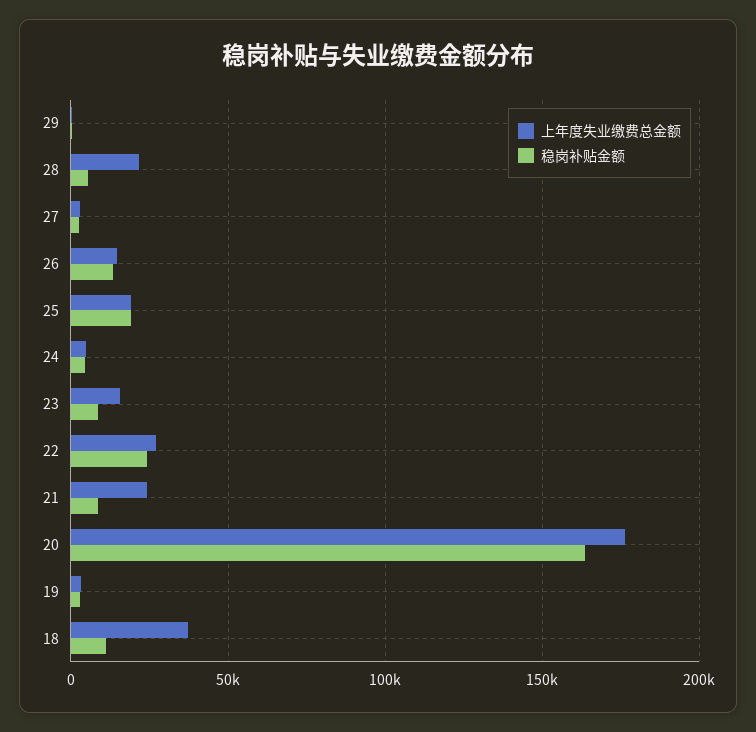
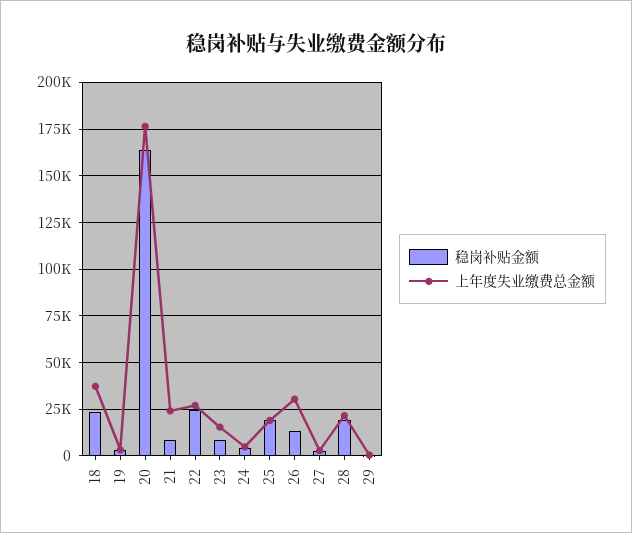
  {
    "上年度失业缴费总金额": {
      "29": 0,
      "28": 20000,
      "27": 5000,
-     "26": 15000,
+     "26": 30000,
      "25": 20000,
      "24": 5000,
      "23": 15000,
      "22": 25000,
      "21": 25000,
      "20": 175000,
      "19": 5000,
      "18": 35000
    },
    "稳岗补贴金额": {
      "29": 0,
-     "28": 5000,
+     "28": 20000,
      "27": 5000,
      "26": 15000,
      "25": 20000,
      "24": 5000,
      "23": 10000,
      "22": 25000,
      "21": 10000,
      "20": 165000,
      "19": 5000,
-     "18": 10000
+     "18": 25000
    }
  }

